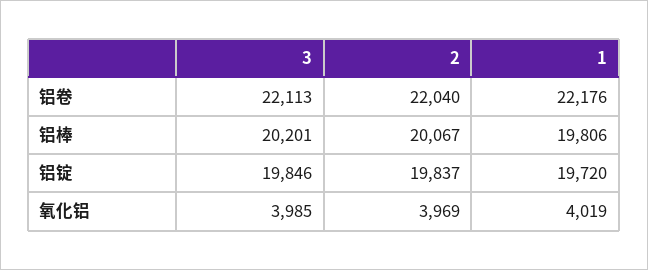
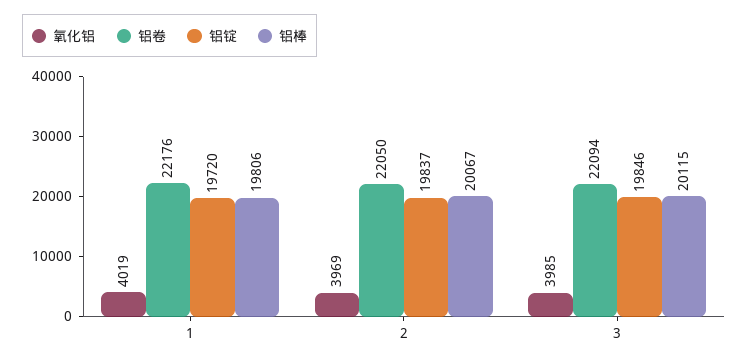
  {
    "铝卷": {
-     "3": 22113,
+     "3": 22094,
-     "2": 22040,
+     "2": 22050,
      "1": 22176
    },
    "铝棒": {
-     "3": 20201,
+     "3": 20115,
      "2": 20067,
      "1": 19806
    },
    "铝锭": {
      "3": 19846,
      "2": 19837,
      "1": 19720
    },
    "氧化铝": {
      "3": 3985,
      "2": 3969,
      "1": 4019
    }
  }

